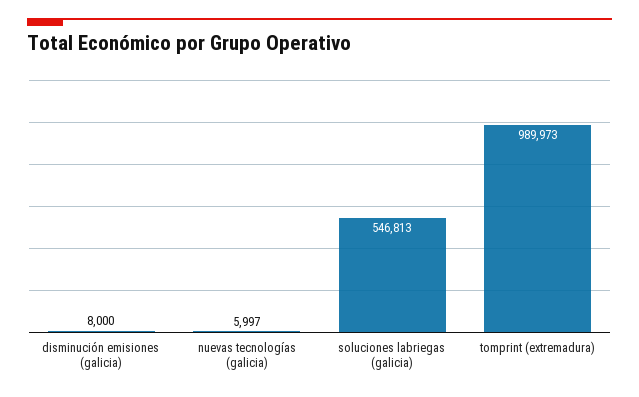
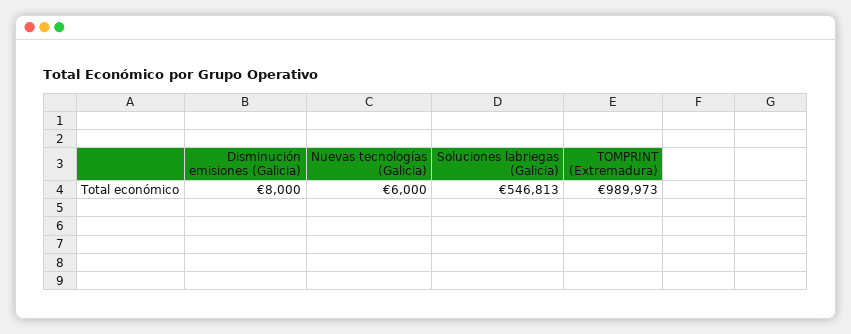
  {
    "disminución emisiones (galicia)": 8000,
-   "nuevas tecnologías (galicia)": 5997,
+   "nuevas tecnologías (galicia)": 6000,
    "soluciones labriegas (galicia)": 546813,
    "tomprint (extremadura)": 989973
  }

